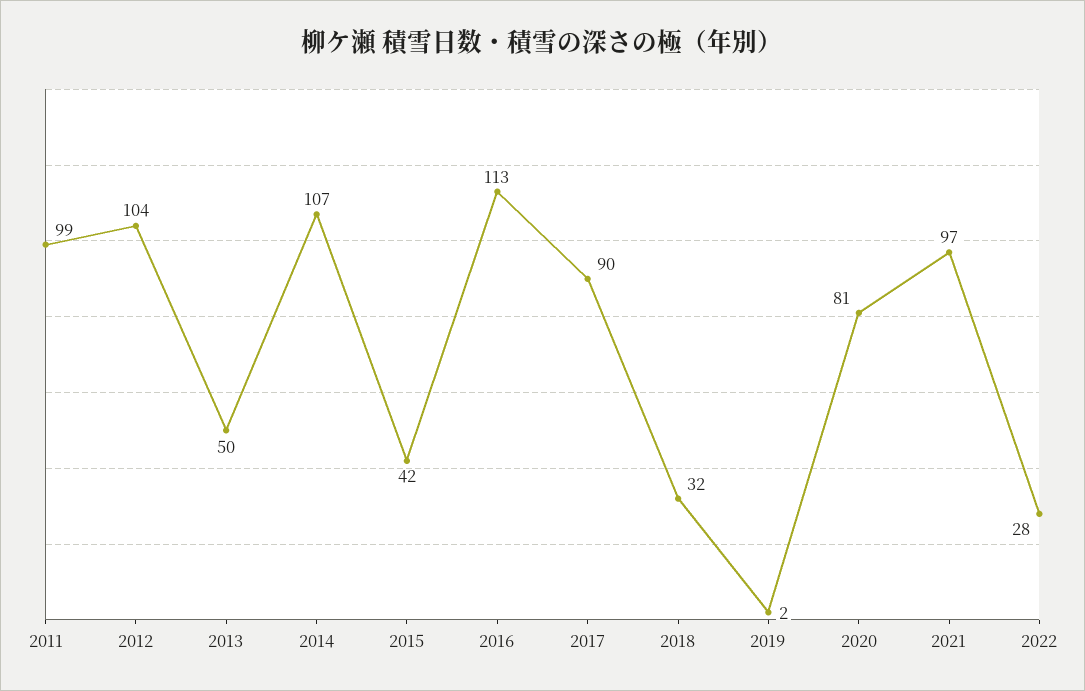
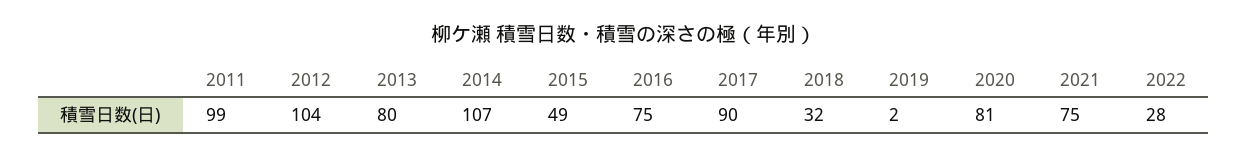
  {
    "2011": 99,
    "2012": 104,
-   "2013": 50,
+   "2013": 80,
    "2014": 107,
-   "2015": 42,
+   "2015": 49,
-   "2016": 113,
+   "2016": 75,
    "2017": 90,
    "2018": 32,
    "2019": 2,
    "2020": 81,
-   "2021": 97,
+   "2021": 75,
    "2022": 28
  }

